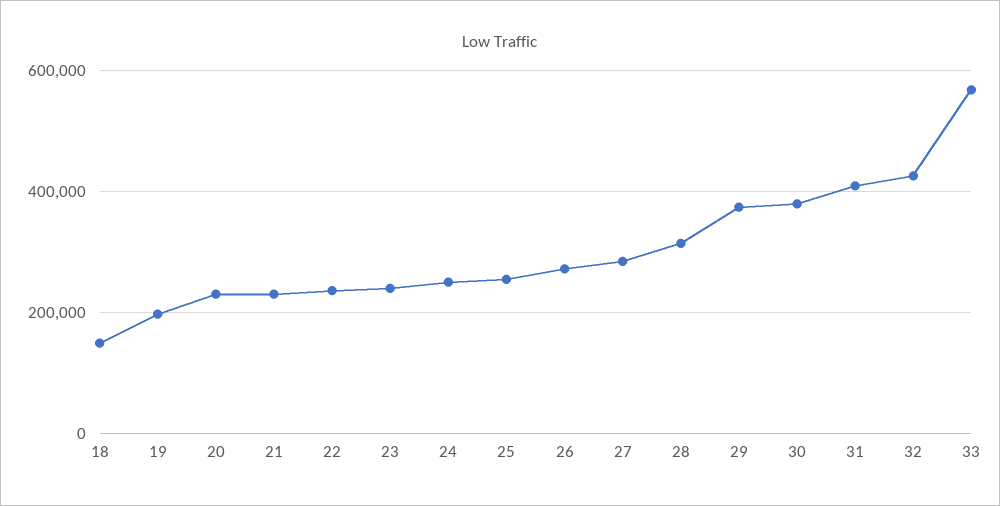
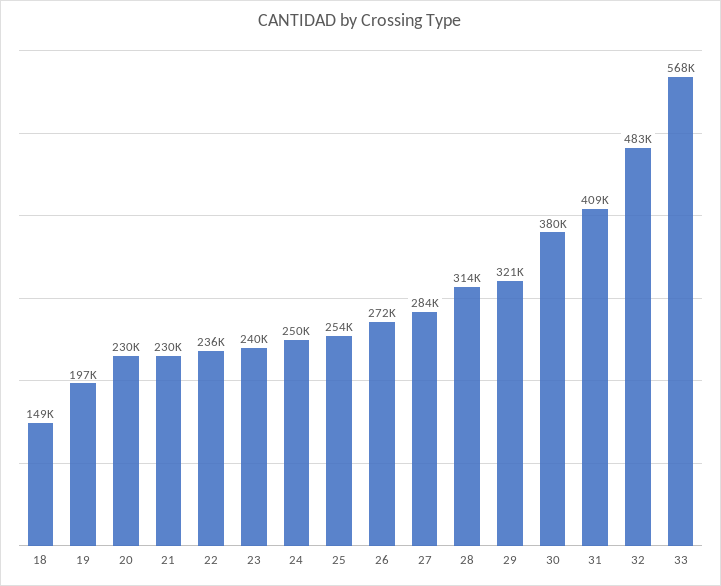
  {
    "18": 149000,
    "19": 197000,
    "20": 230000,
    "21": 230000,
    "22": 236000,
    "23": 240000,
    "24": 250000,
    "25": 254000,
    "26": 272000,
    "27": 284000,
    "28": 314000,
-   "29": 380000,
+   "29": 321000,
    "30": 380000,
    "31": 409000,
-   "32": 420000,
+   "32": 483000,
    "33": 568000
  }

